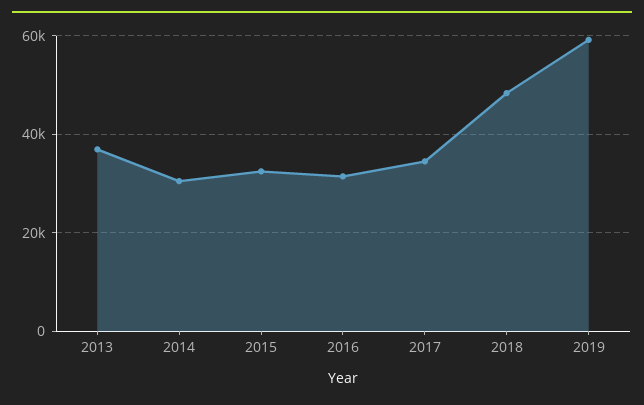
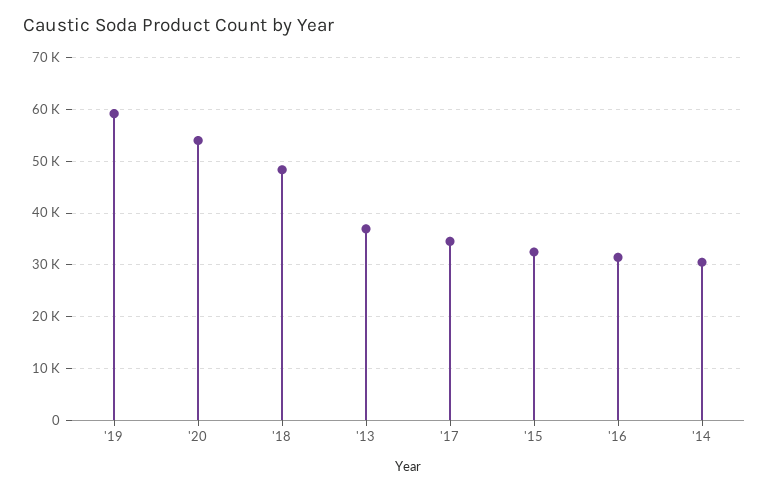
  {
    "2013": 36000,
    "2014": 30000,
    "2015": 32000,
    "2016": 32000,
    "2017": 34000,
    "2018": 48000,
-   "2019": 60000
+   "2019": 60000,
+   "'20": 54000
  }

